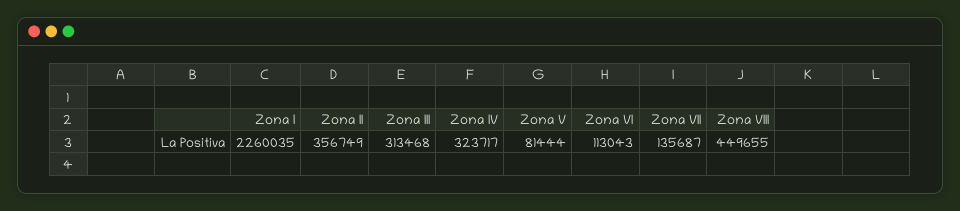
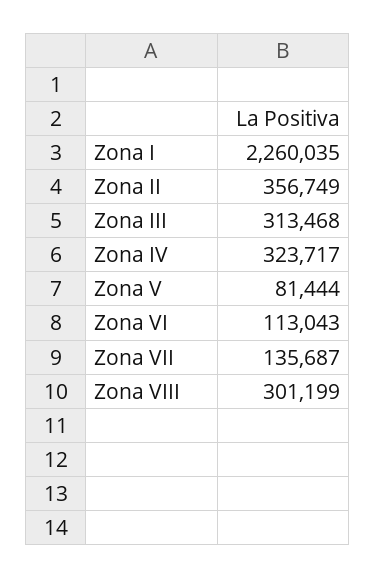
  {
    "Zona I": 2260035,
    "Zona II": 356749,
    "Zona III": 313468,
    "Zona IV": 323717,
    "Zona V": 81444,
    "Zona VI": 113043,
    "Zona VII": 135687,
-   "Zona VIII": 449655
+   "Zona VIII": 301199
  }

